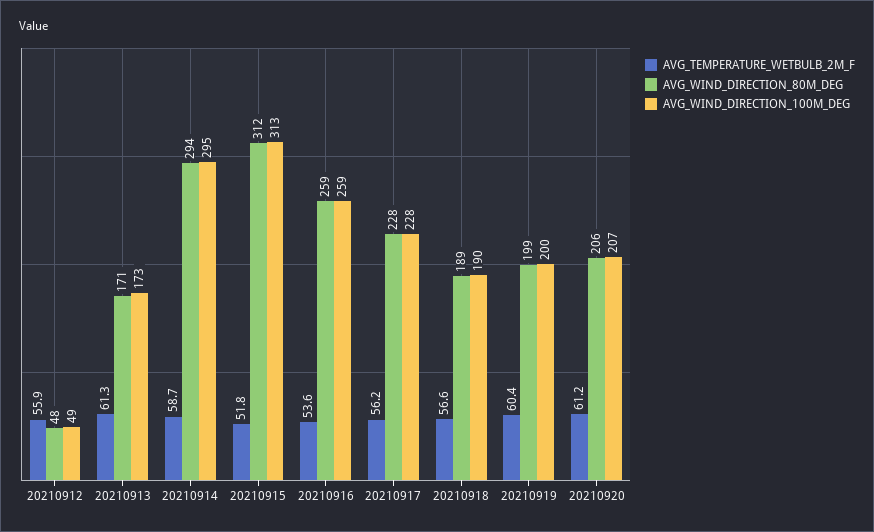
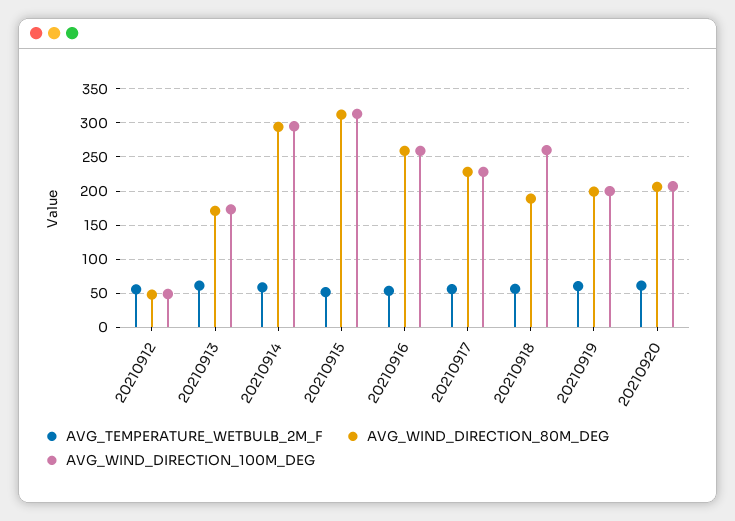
  {
    "AVG_TEMPERATURE_WETBULB_2M_F": {
      "20210912": 55.9,
      "20210913": 61.3,
      "20210914": 58.7,
      "20210915": 51.8,
      "20210916": 53.6,
      "20210917": 56.2,
      "20210918": 56.6,
      "20210919": 60.4,
      "20210920": 61.2
    },
    "AVG_WIND_DIRECTION_80M_DEG": {
      "20210912": 48,
      "20210913": 171,
      "20210914": 294,
      "20210915": 312,
      "20210916": 259,
      "20210917": 228,
      "20210918": 189,
      "20210919": 199,
      "20210920": 206
    },
    "AVG_WIND_DIRECTION_100M_DEG": {
      "20210912": 49,
      "20210913": 173,
      "20210914": 295,
      "20210915": 313,
      "20210916": 259,
      "20210917": 228,
-     "20210918": 190,
+     "20210918": 260,
      "20210919": 200,
      "20210920": 207
    }
  }

